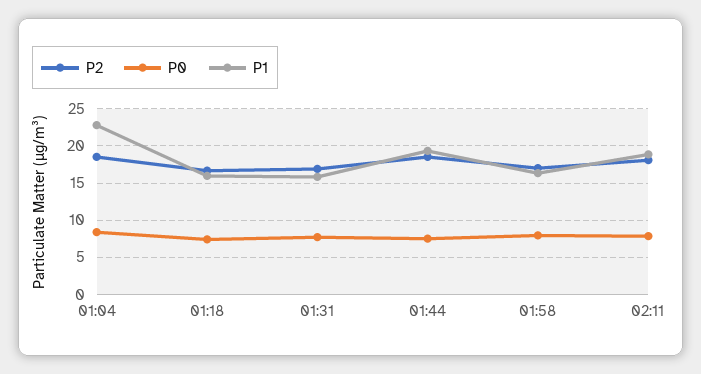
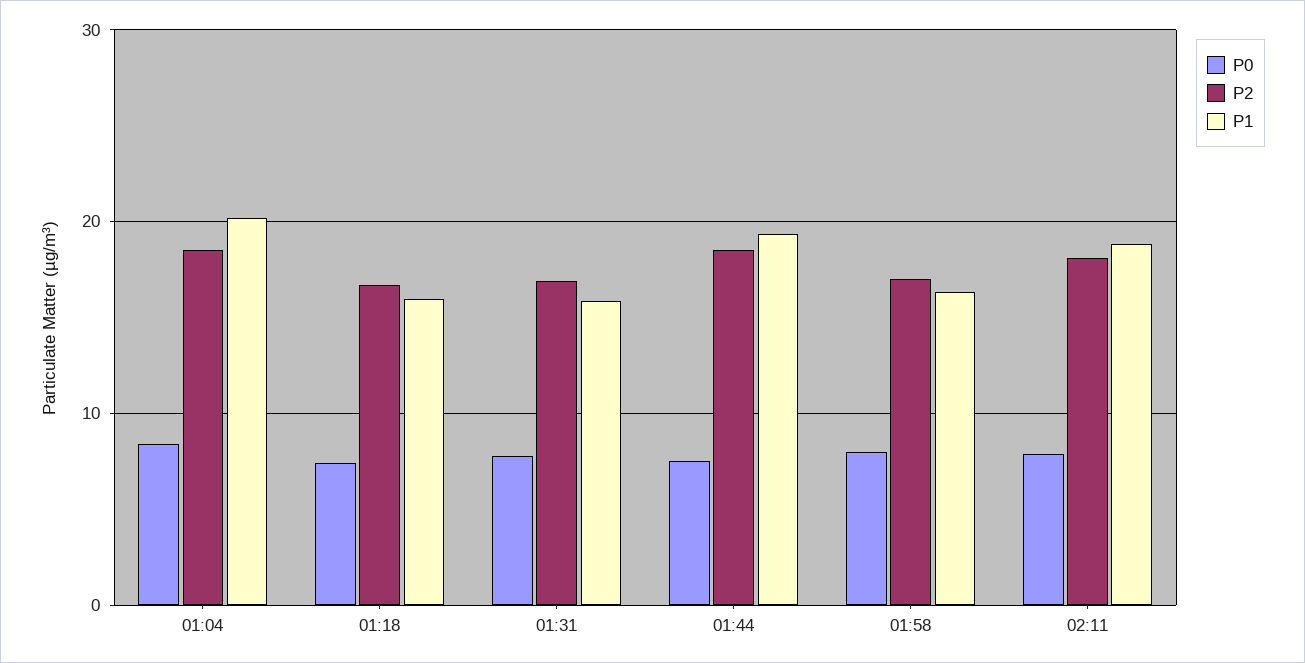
  {
    "P2": {
      "01:04": 19,
      "01:18": 17,
      "01:31": 17,
      "01:44": 19,
      "01:58": 17,
      "02:11": 18
    },
    "P0": {
      "01:04": 8,
      "01:18": 7,
      "01:31": 8,
      "01:44": 8,
      "01:58": 8,
      "02:11": 8
    },
    "P1": {
-     "01:04": 23,
+     "01:04": 20,
      "01:18": 16,
      "01:31": 16,
      "01:44": 19,
      "01:58": 16,
      "02:11": 19
    }
  }

